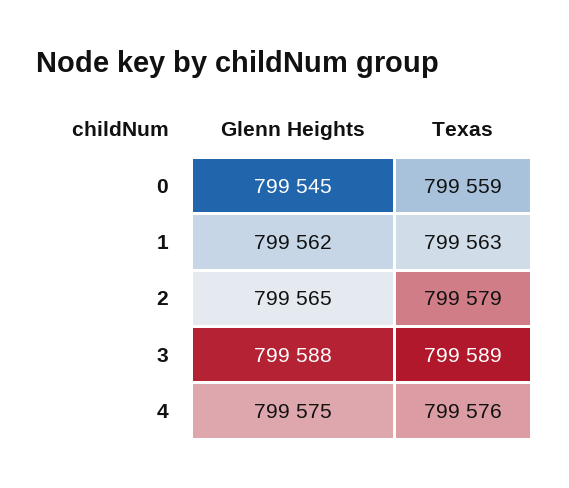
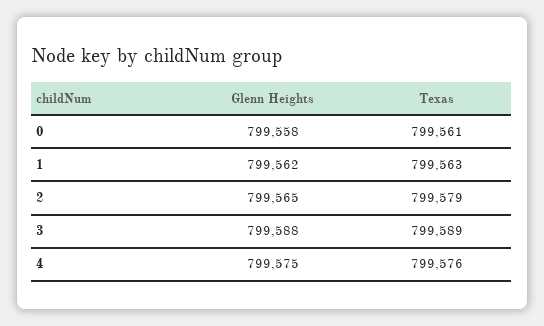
  {
    "Glenn Heights": {
-     "0": 799545,
+     "0": 799558,
      "1": 799562,
      "2": 799565,
      "3": 799588,
      "4": 799575
    },
    "Texas": {
-     "0": 799559,
+     "0": 799561,
      "1": 799563,
      "2": 799579,
      "3": 799589,
      "4": 799576
    }
  }

